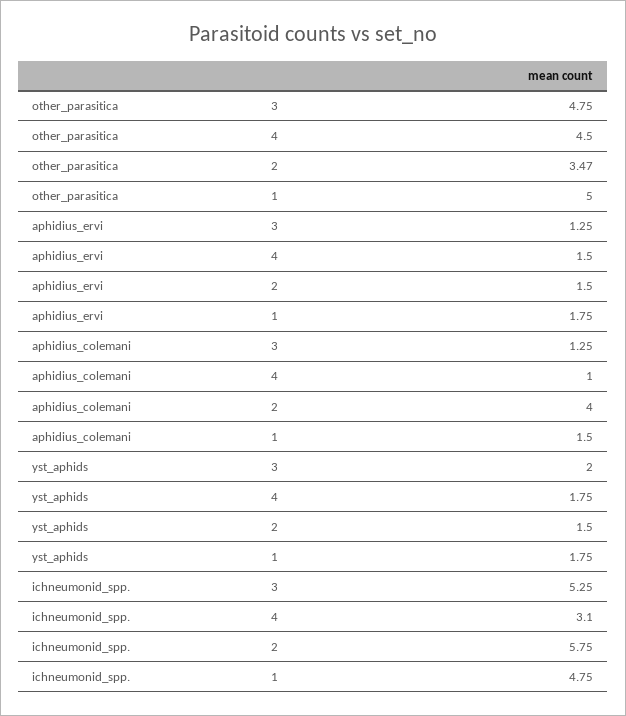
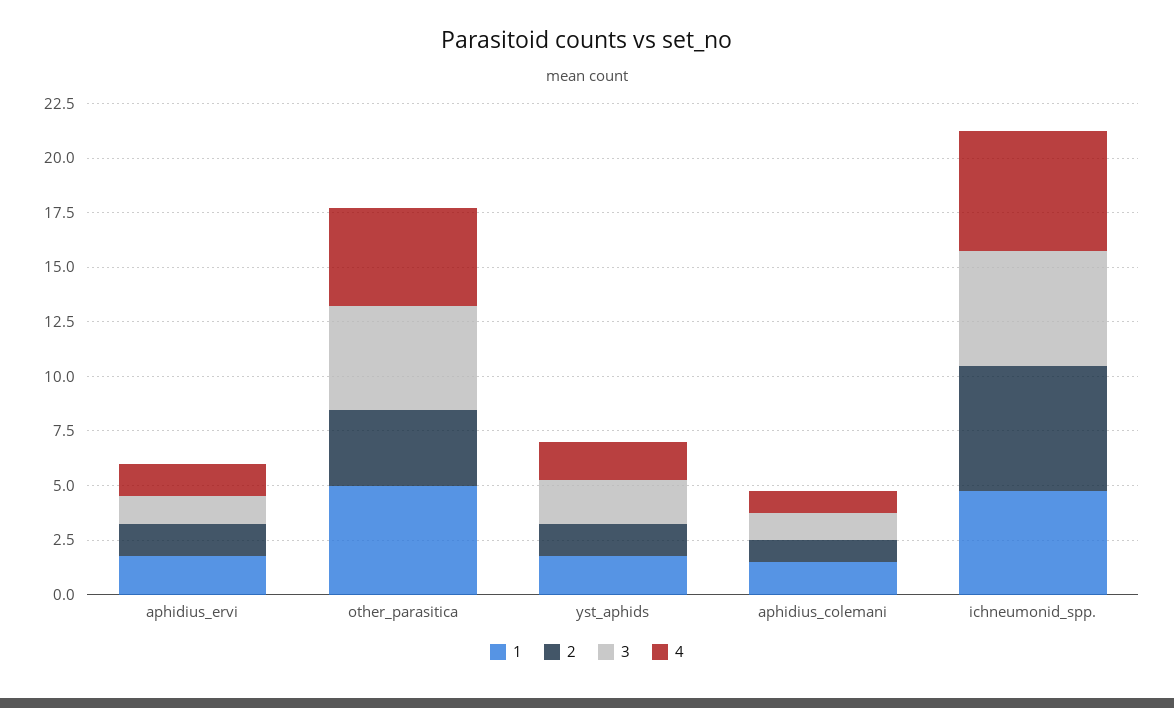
  {
    "3": {
      "other_parasitica": 4.75,
      "aphidius_ervi": 1.25,
      "aphidius_colemani": 1.25,
      "yst_aphids": 2,
      "ichneumonid_spp.": 5.25
    },
    "4": {
      "other_parasitica": 4.5,
      "aphidius_ervi": 1.5,
      "aphidius_colemani": 1,
      "yst_aphids": 1.75,
-     "ichneumonid_spp.": 3.1
+     "ichneumonid_spp.": 5.5
    },
    "2": {
      "other_parasitica": 3.47,
      "aphidius_ervi": 1.5,
-     "aphidius_colemani": 4,
+     "aphidius_colemani": 1,
      "yst_aphids": 1.5,
      "ichneumonid_spp.": 5.75
    },
    "1": {
      "other_parasitica": 5,
      "aphidius_ervi": 1.75,
      "aphidius_colemani": 1.5,
      "yst_aphids": 1.75,
      "ichneumonid_spp.": 4.75
    }
  }

